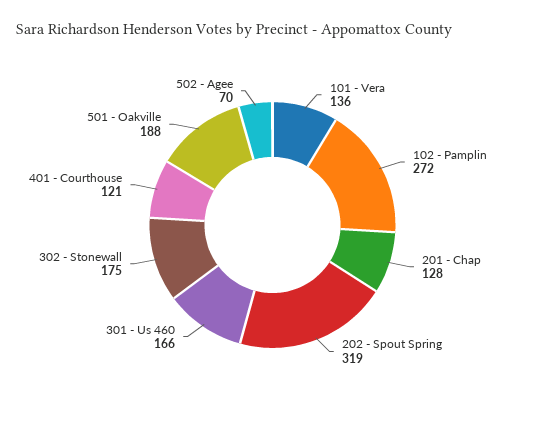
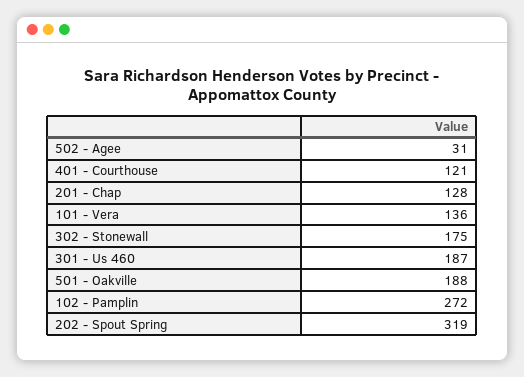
  {
    "101 - Vera": 136,
    "102 - Pamplin": 272,
    "201 - Chap": 128,
    "202 - Spout Spring": 319,
-   "301 - Us 460": 166,
+   "301 - Us 460": 187,
    "302 - Stonewall": 175,
    "401 - Courthouse": 121,
    "501 - Oakville": 188,
-   "502 - Agee": 70
+   "502 - Agee": 31
  }

